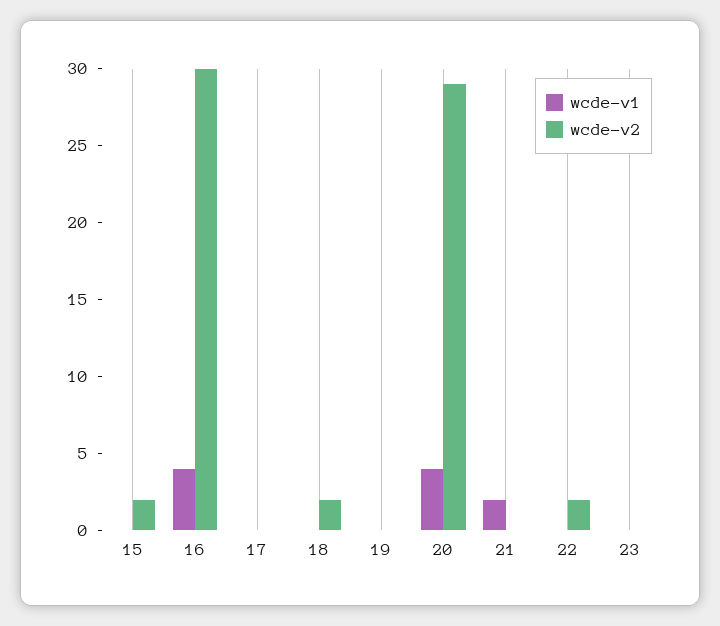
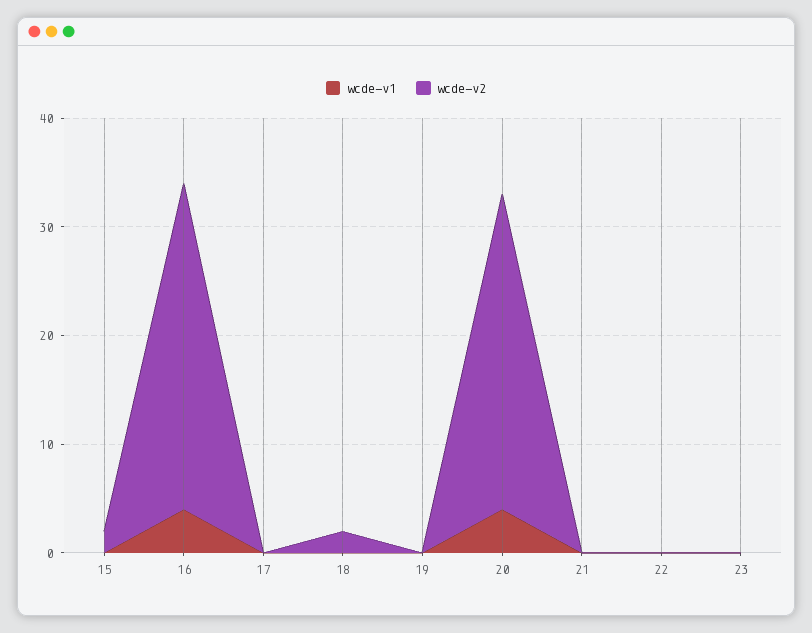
  {
    "wcde-v1": {
      "15": 0,
      "16": 4,
      "17": 0,
      "18": 0,
      "19": 0,
      "20": 4,
-     "21": 2,
+     "21": 0,
      "22": 0,
      "23": 0
    },
    "wcde-v2": {
      "15": 2,
      "16": 30,
      "17": 0,
      "18": 2,
      "19": 0,
      "20": 29,
      "21": 0,
-     "22": 2,
+     "22": 0,
      "23": 0
    }
  }

